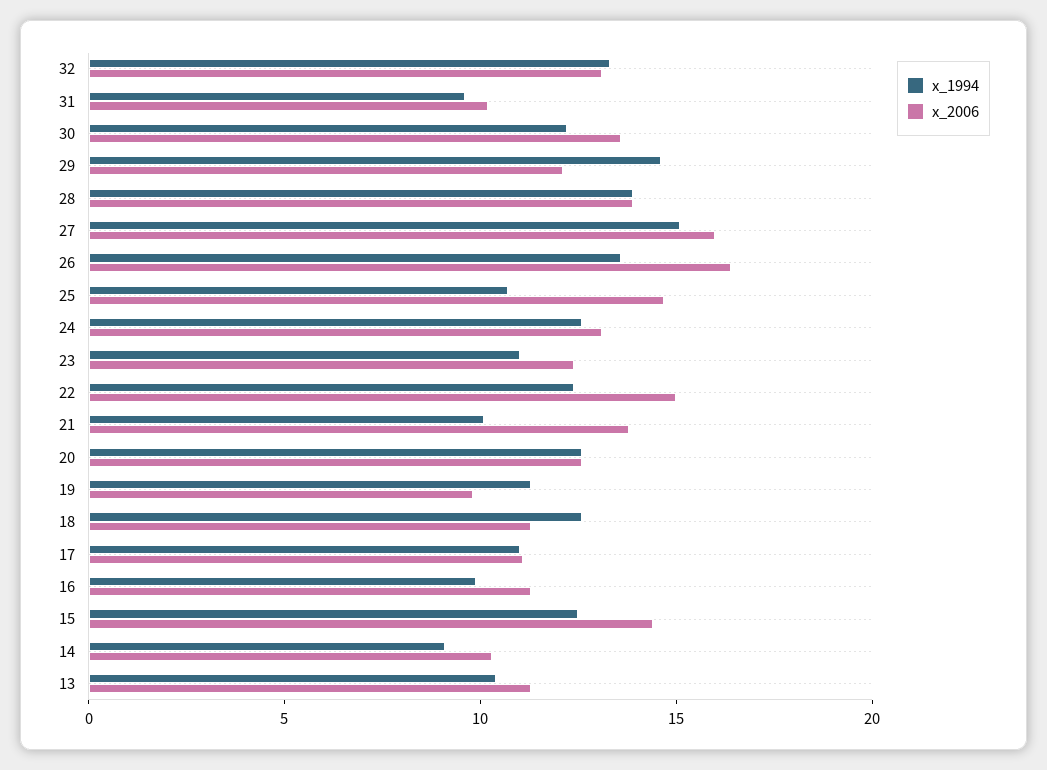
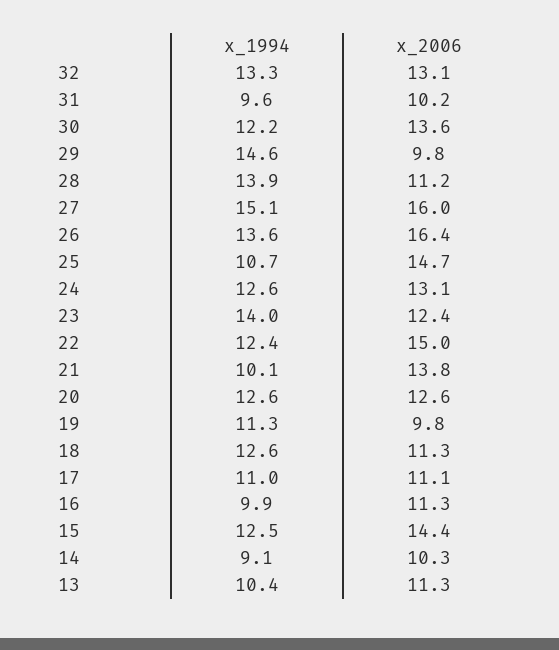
  {
    "x_1994": {
      "32": 13.3,
      "31": 9.6,
      "30": 12.2,
      "29": 14.6,
      "28": 13.9,
      "27": 15.1,
      "26": 13.6,
      "25": 10.7,
      "24": 12.6,
-     "23": 11,
+     "23": 14,
      "22": 12.4,
      "21": 10.1,
      "20": 12.6,
      "19": 11.3,
      "18": 12.6,
      "17": 11,
      "16": 9.9,
      "15": 12.5,
      "14": 9.1,
      "13": 10.4
    },
    "x_2006": {
      "32": 13.1,
      "31": 10.2,
      "30": 13.6,
-     "29": 12,
+     "29": 9.8,
-     "28": 14,
+     "28": 11.2,
      "27": 16,
      "26": 16.4,
      "25": 14.7,
      "24": 13.1,
      "23": 12.4,
      "22": 15,
      "21": 13.8,
      "20": 12.6,
      "19": 9.8,
      "18": 11.3,
      "17": 11.1,
      "16": 11.3,
      "15": 14.4,
      "14": 10.3,
      "13": 11.3
    }
  }

